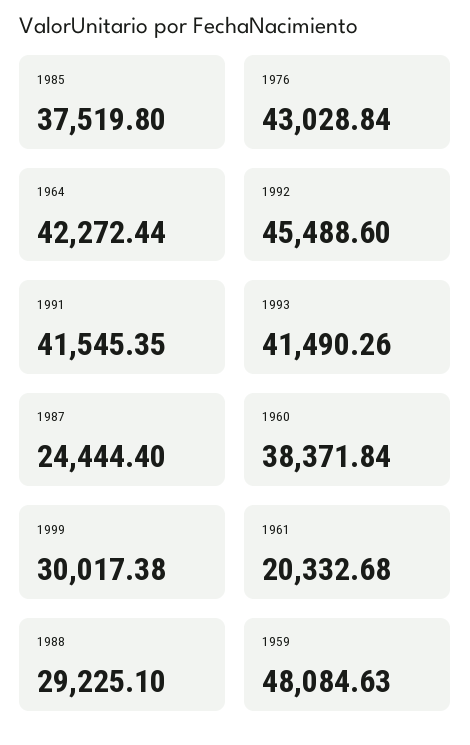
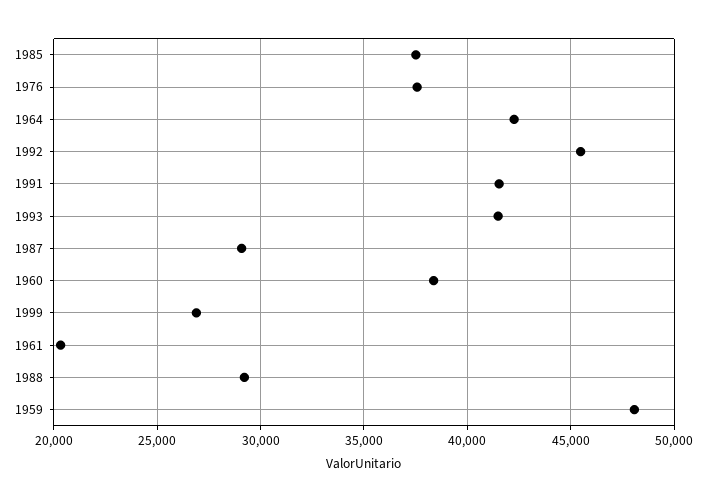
  {
    "1985": 37519.8,
-   "1976": 43028.84,
+   "1976": 37500,
    "1964": 42272.44,
    "1992": 45488.6,
    "1991": 41545.35,
    "1993": 41490.26,
-   "1987": 24444.4,
+   "1987": 29000,
    "1960": 38371.84,
-   "1999": 30017.38,
+   "1999": 27000,
    "1961": 20332.68,
    "1988": 29225.1,
    "1959": 48084.63
  }

